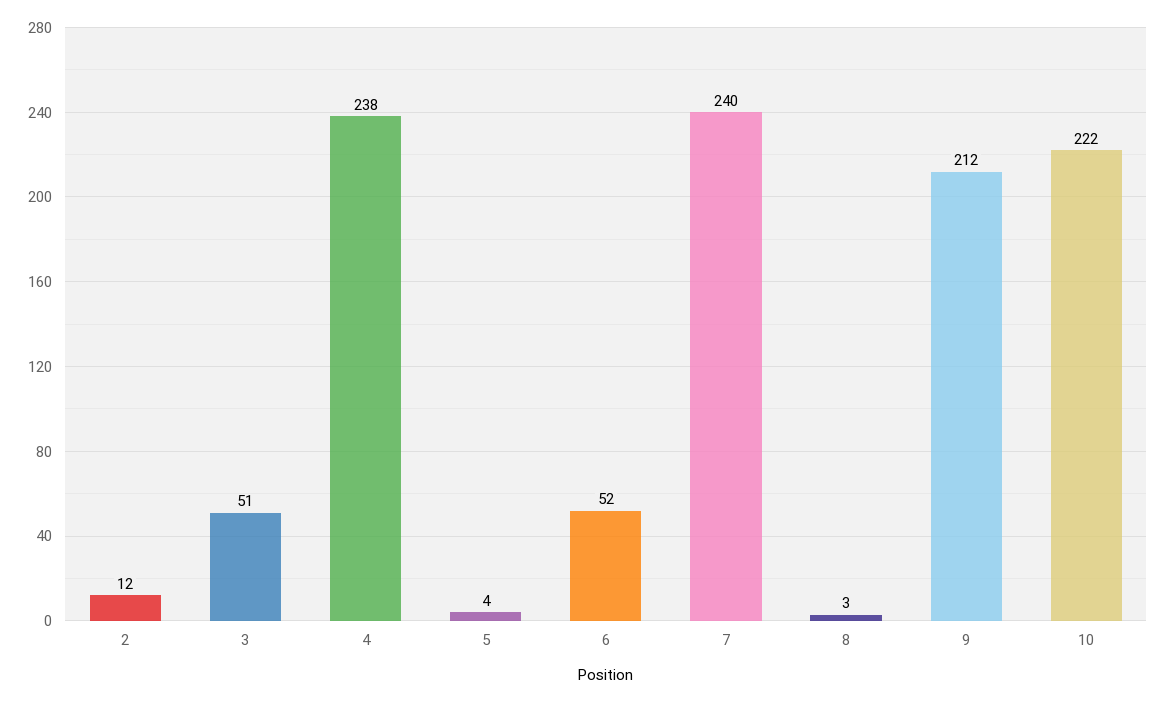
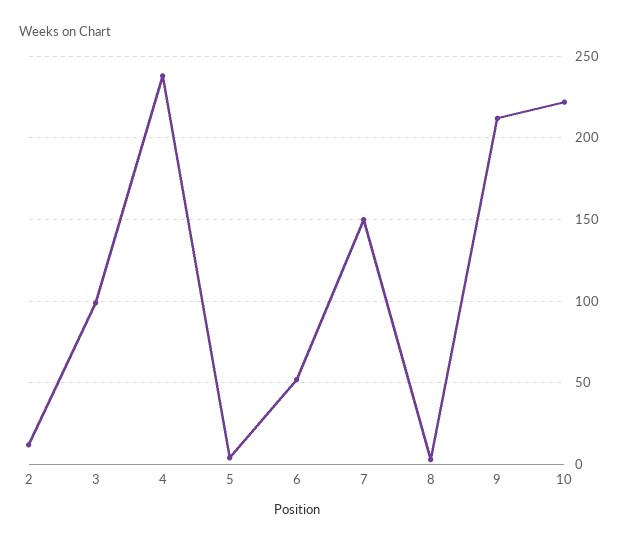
  {
    "2": 12,
-   "3": 51,
+   "3": 100,
    "4": 238,
    "5": 4,
    "6": 52,
-   "7": 240,
+   "7": 150,
    "8": 3,
    "9": 212,
    "10": 222
  }

